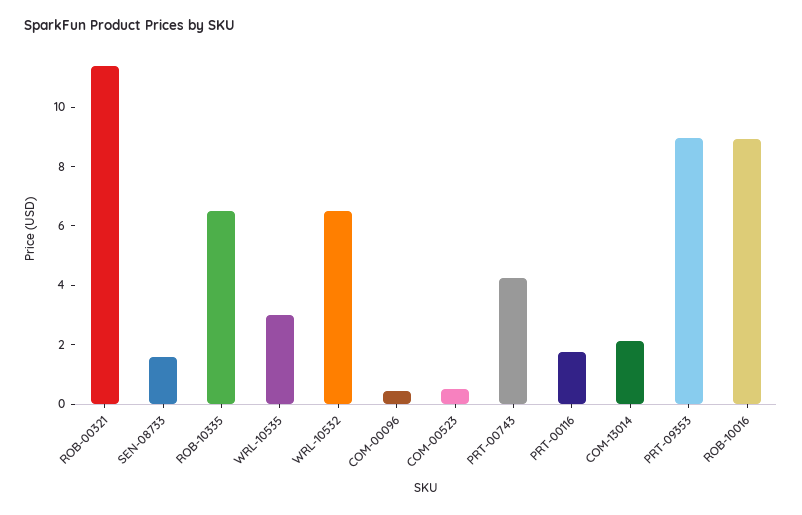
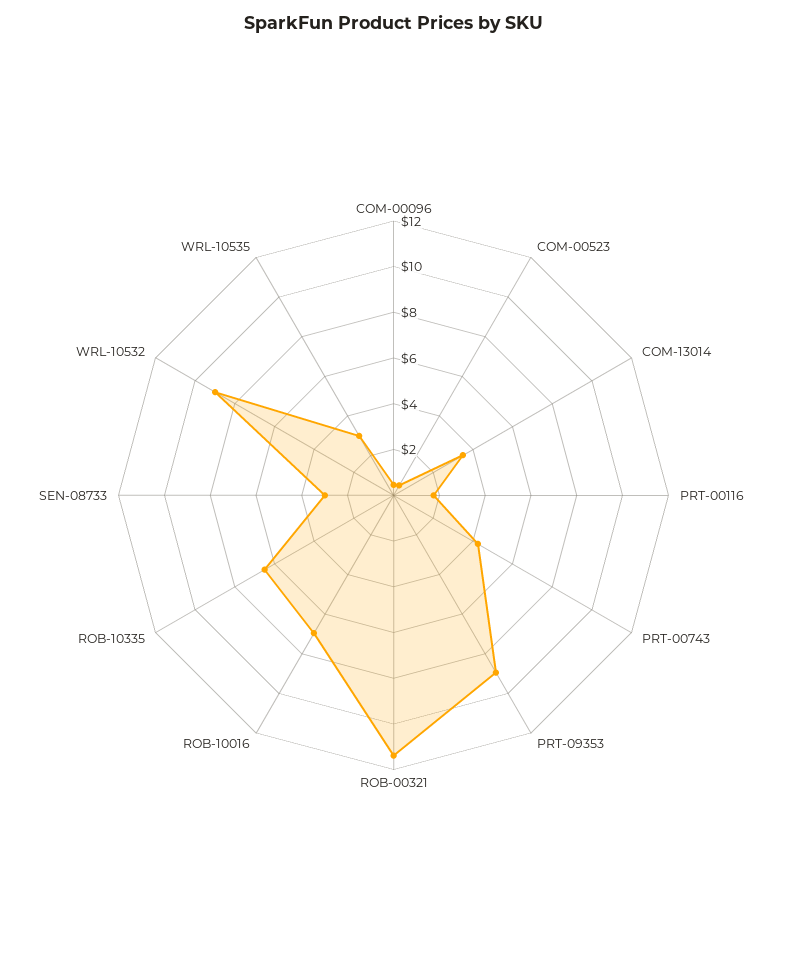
  {
    "ROB-00321": 11.5,
-   "SEN-08733": 1.5,
+   "SEN-08733": 3,
    "ROB-10335": 6.5,
    "WRL-10535": 3,
-   "WRL-10532": 6.5,
+   "WRL-10532": 9,
    "COM-00096": 0.5,
    "COM-00523": 0.5,
    "PRT-00743": 4.5,
    "PRT-00116": 2,
-   "COM-13014": 2,
+   "COM-13014": 3.5,
    "PRT-09353": 9,
-   "ROB-10016": 9
+   "ROB-10016": 7
  }

